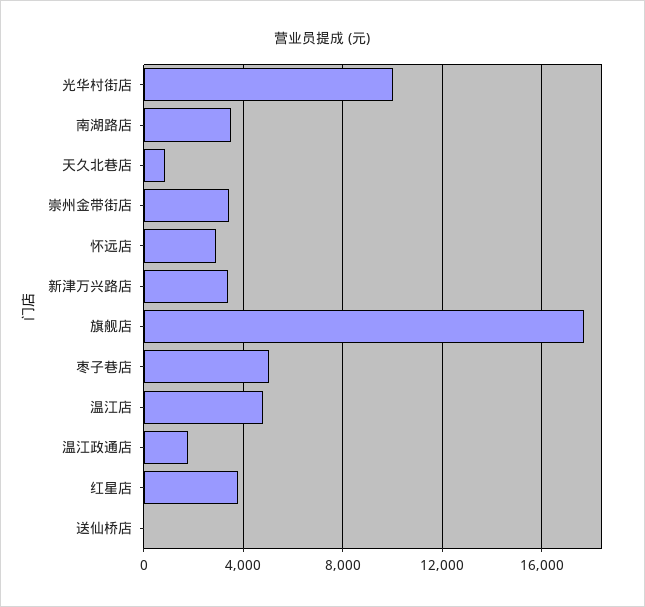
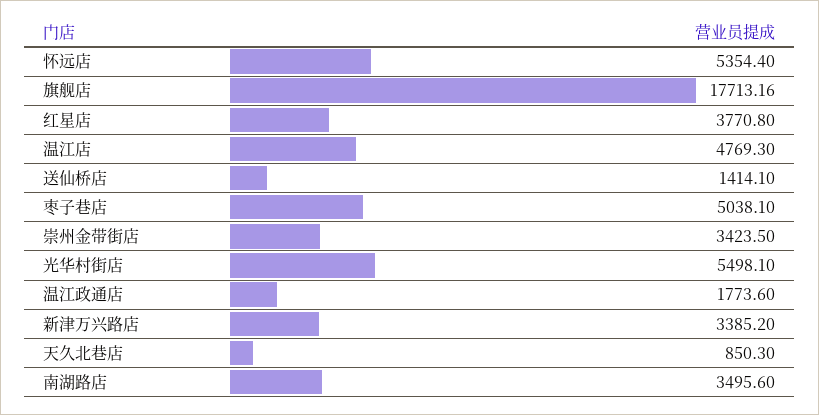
  {
-   "光华村街店": 10000,
+   "光华村街店": 5498.1,
    "南湖路店": 3495.6,
    "天久北巷店": 850.3,
    "崇州金带街店": 3423.5,
-   "怀远店": 3000,
+   "怀远店": 5354.4,
    "新津万兴路店": 3385.2,
    "旗舰店": 17713.16,
    "枣子巷店": 5038.1,
    "温江店": 4769.3,
    "温江政通店": 1773.6,
    "红星店": 3770.8,
-   "送仙桥店": 0
+   "送仙桥店": 1414.1
  }

